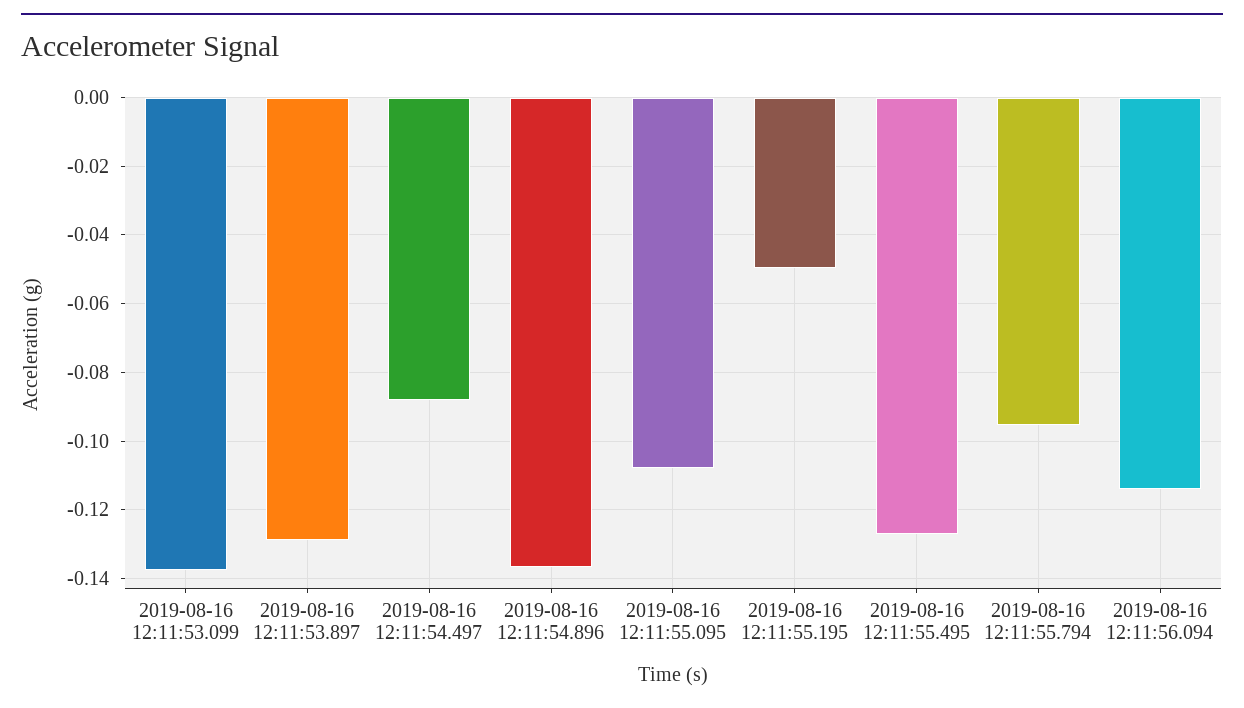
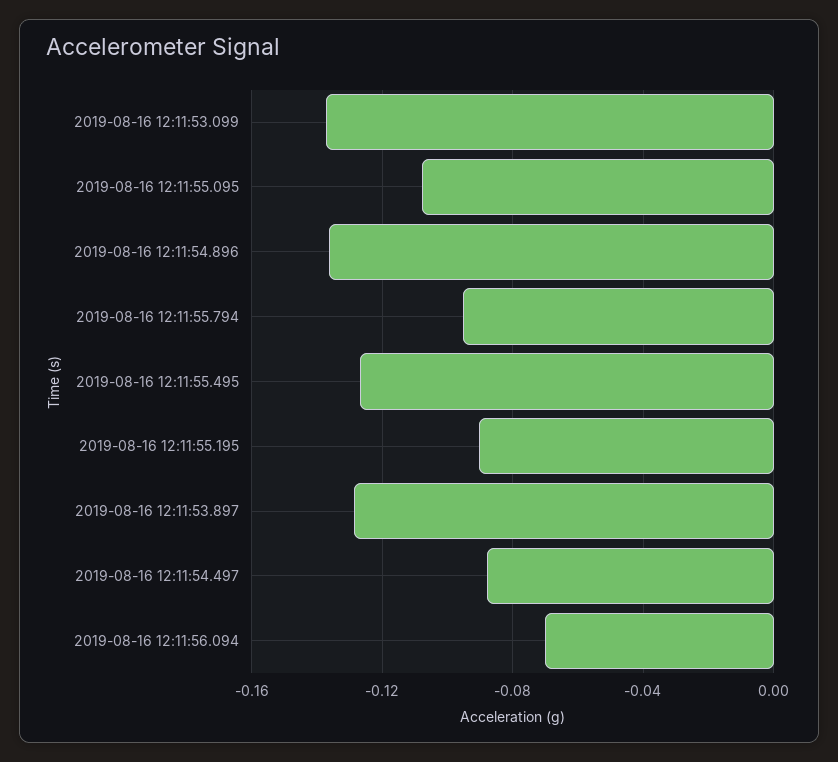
  {
    "2019-08-16 12:11:53.099": -0.138,
    "2019-08-16 12:11:53.897": -0.128,
    "2019-08-16 12:11:54.497": -0.088,
    "2019-08-16 12:11:54.896": -0.136,
    "2019-08-16 12:11:55.095": -0.108,
-   "2019-08-16 12:11:55.195": -0.05,
+   "2019-08-16 12:11:55.195": -0.09,
    "2019-08-16 12:11:55.495": -0.126,
    "2019-08-16 12:11:55.794": -0.096,
-   "2019-08-16 12:11:56.094": -0.114
+   "2019-08-16 12:11:56.094": -0.07
  }

